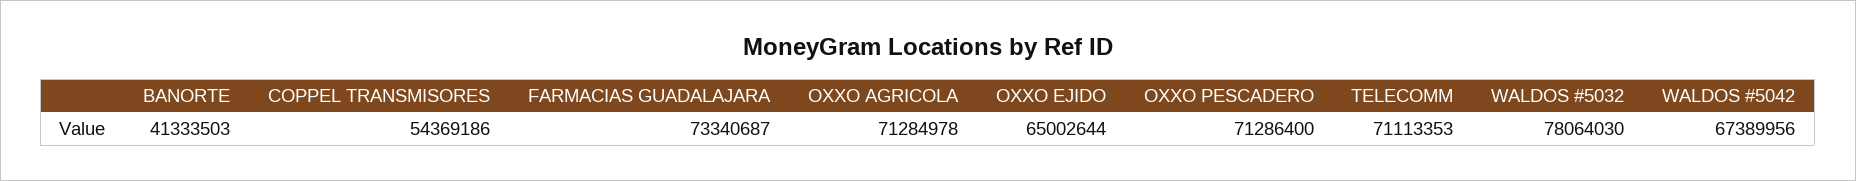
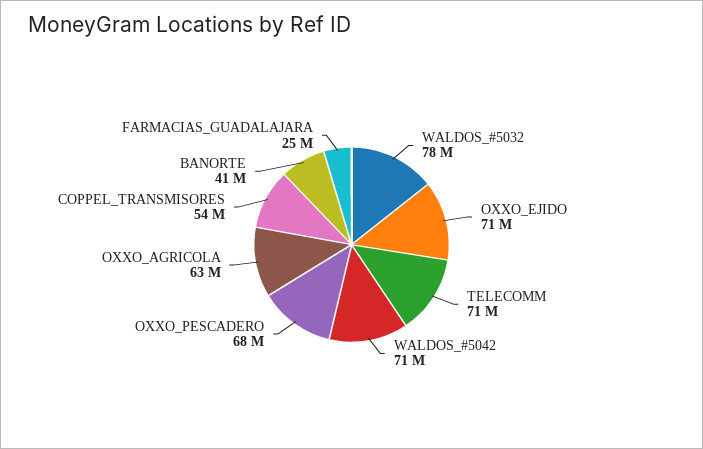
  {
    "BANORTE": 41333503,
    "COPPEL TRANSMISORES": 54369186,
-   "FARMACIAS GUADALAJARA": 73340687,
+   "FARMACIAS GUADALAJARA": 25000000,
-   "OXXO AGRICOLA": 71284978,
+   "OXXO AGRICOLA": 63000000,
-   "OXXO EJIDO": 65002644,
+   "OXXO EJIDO": 71000000,
-   "OXXO PESCADERO": 71286400,
+   "OXXO PESCADERO": 68000000,
    "TELECOMM": 71113353,
    "WALDOS #5032": 78064030,
-   "WALDOS #5042": 67389956
+   "WALDOS #5042": 71000000
  }

